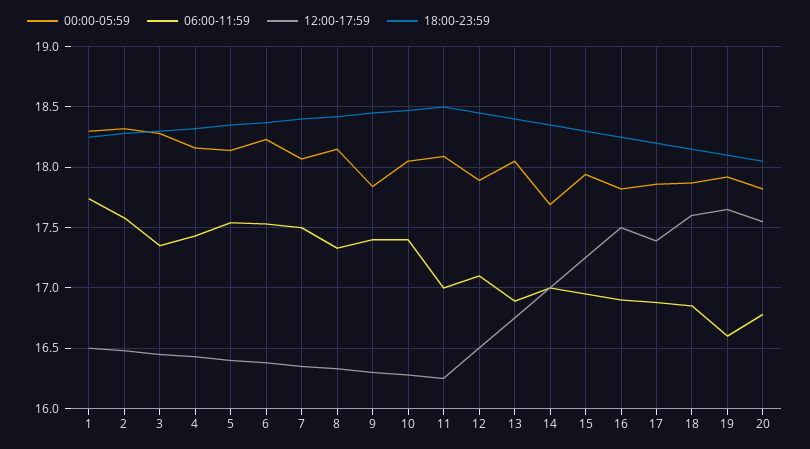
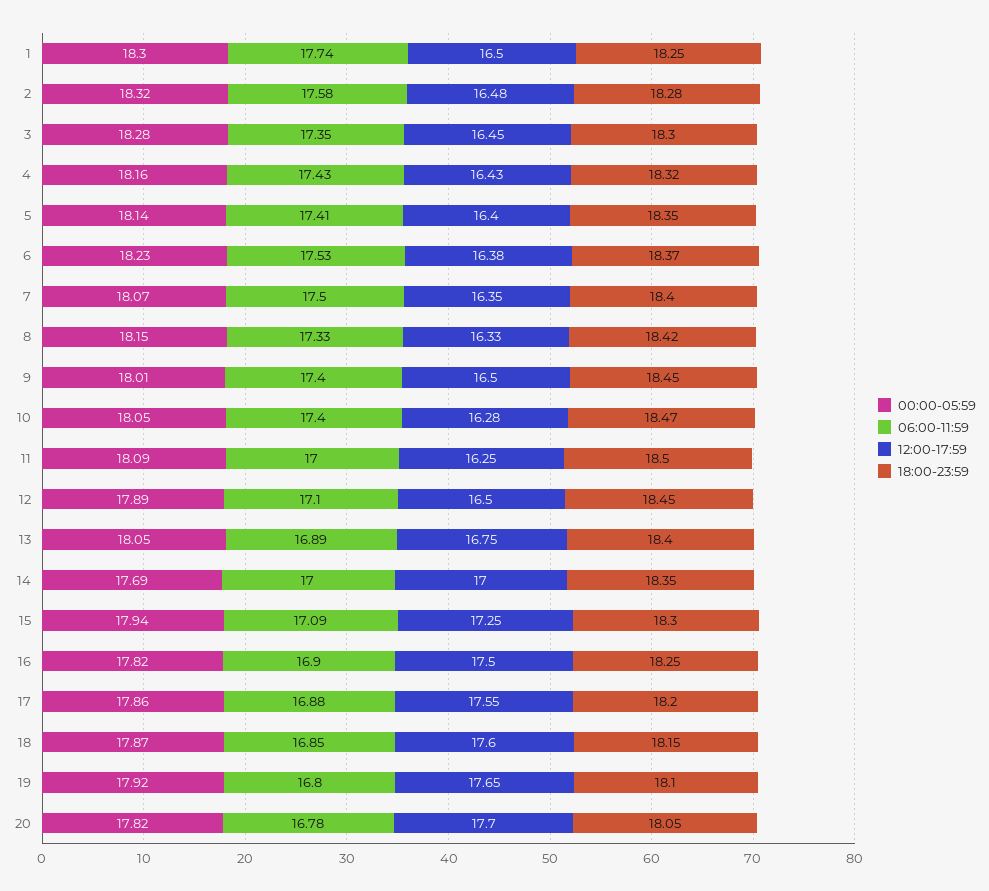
  {
    "00:00-05:59": {
      "1": 18.3,
      "2": 18.32,
      "3": 18.28,
      "4": 18.16,
      "5": 18.14,
      "6": 18.23,
      "7": 18.07,
      "8": 18.15,
-     "9": 17.85,
+     "9": 18.01,
      "10": 18.05,
      "11": 18.09,
      "12": 17.89,
      "13": 18.05,
      "14": 17.69,
      "15": 17.94,
      "16": 17.82,
      "17": 17.86,
      "18": 17.87,
      "19": 17.92,
      "20": 17.82
    },
    "06:00-11:59": {
      "1": 17.74,
      "2": 17.58,
      "3": 17.35,
      "4": 17.43,
-     "5": 17.55,
+     "5": 17.41,
      "6": 17.53,
      "7": 17.5,
      "8": 17.33,
      "9": 17.4,
      "10": 17.4,
      "11": 17,
      "12": 17.1,
      "13": 16.89,
      "14": 17,
-     "15": 16.95,
+     "15": 17.09,
      "16": 16.9,
      "17": 16.88,
      "18": 16.85,
-     "19": 16.6,
+     "19": 16.8,
      "20": 16.78
    },
    "12:00-17:59": {
      "1": 16.5,
      "2": 16.48,
      "3": 16.45,
      "4": 16.43,
      "5": 16.4,
      "6": 16.38,
      "7": 16.35,
      "8": 16.33,
-     "9": 16.3,
+     "9": 16.5,
      "10": 16.28,
      "11": 16.25,
      "12": 16.5,
      "13": 16.75,
      "14": 17,
      "15": 17.25,
      "16": 17.5,
-     "17": 17.4,
+     "17": 17.55,
      "18": 17.6,
      "19": 17.65,
-     "20": 17.55
+     "20": 17.7
    },
    "18:00-23:59": {
      "1": 18.25,
      "2": 18.28,
      "3": 18.3,
      "4": 18.32,
      "5": 18.35,
      "6": 18.37,
      "7": 18.4,
      "8": 18.42,
      "9": 18.45,
      "10": 18.47,
      "11": 18.5,
      "12": 18.45,
      "13": 18.4,
      "14": 18.35,
      "15": 18.3,
      "16": 18.25,
      "17": 18.2,
      "18": 18.15,
      "19": 18.1,
      "20": 18.05
    }
  }

